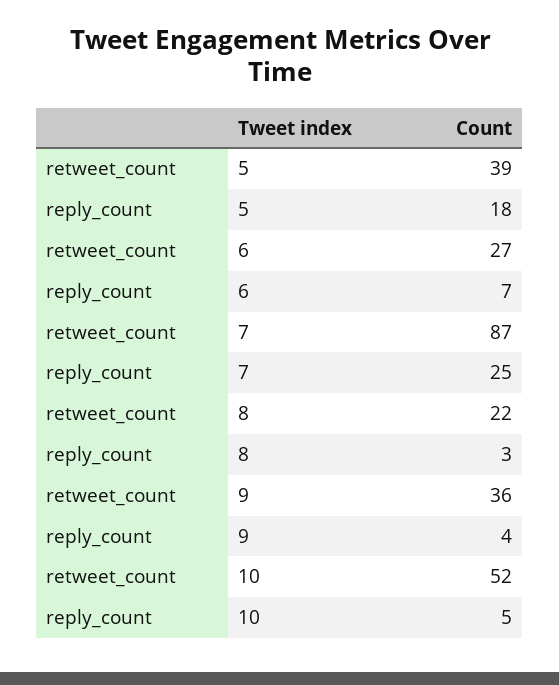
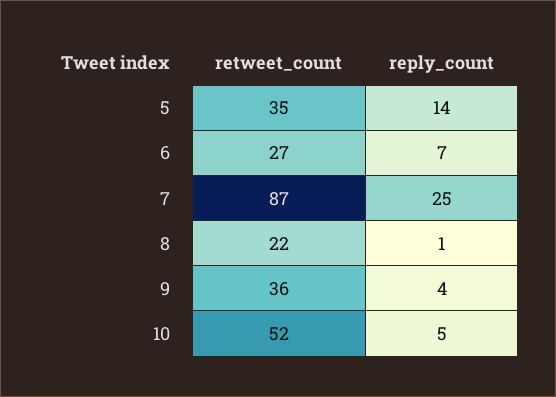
  {
    "retweet_count": {
-     "5": 39,
+     "5": 35,
      "6": 27,
      "7": 87,
      "8": 22,
      "9": 36,
      "10": 52
    },
    "reply_count": {
-     "5": 18,
+     "5": 14,
      "6": 7,
      "7": 25,
-     "8": 3,
+     "8": 1,
      "9": 4,
      "10": 5
    }
  }

